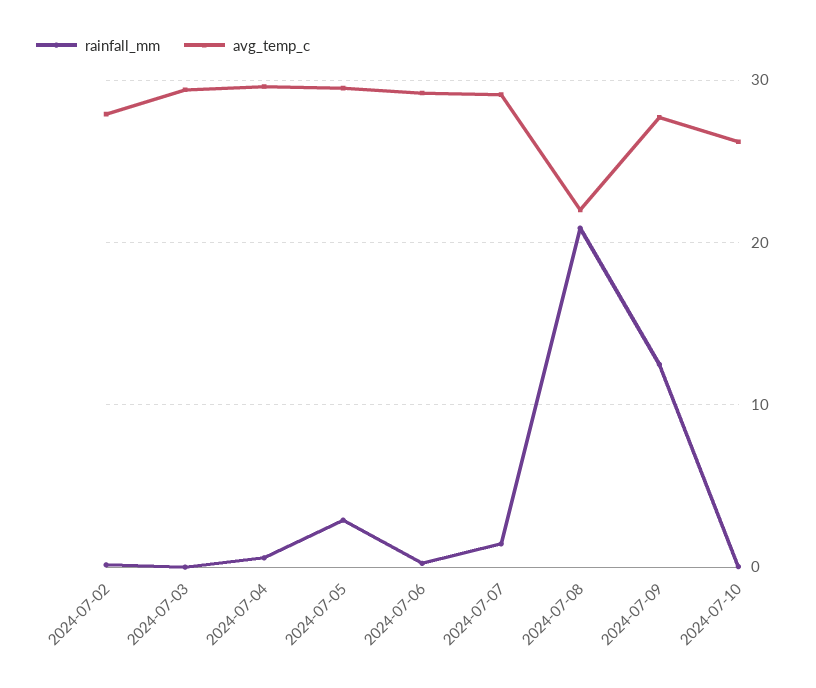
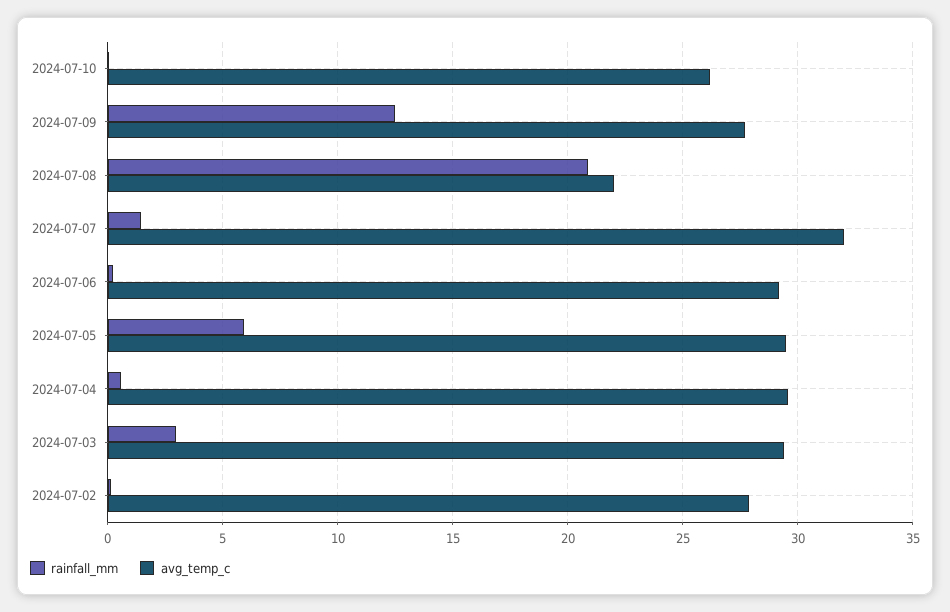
  {
    "rainfall_mm": {
      "2024-07-02": 0,
-     "2024-07-03": 0,
+     "2024-07-03": 3,
      "2024-07-04": 0.5,
-     "2024-07-05": 3,
+     "2024-07-05": 6,
      "2024-07-06": 0,
      "2024-07-07": 1.5,
      "2024-07-08": 21,
      "2024-07-09": 12.5,
      "2024-07-10": 0
    },
    "avg_temp_c": {
      "2024-07-02": 28,
      "2024-07-03": 29.5,
      "2024-07-04": 29.5,
      "2024-07-05": 29.5,
      "2024-07-06": 29,
-     "2024-07-07": 29,
+     "2024-07-07": 32,
      "2024-07-08": 22,
      "2024-07-09": 27.5,
      "2024-07-10": 26
    }
  }

